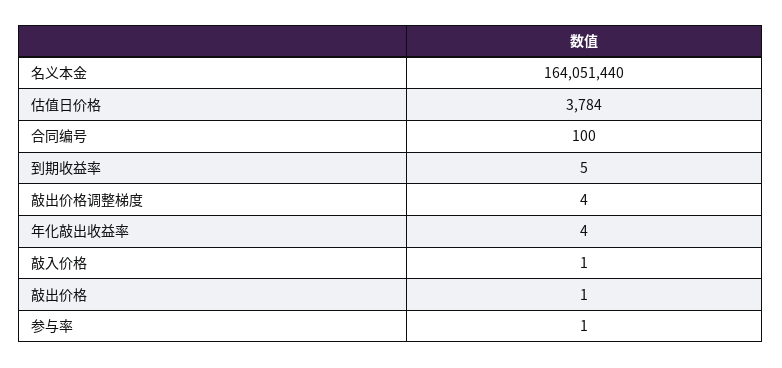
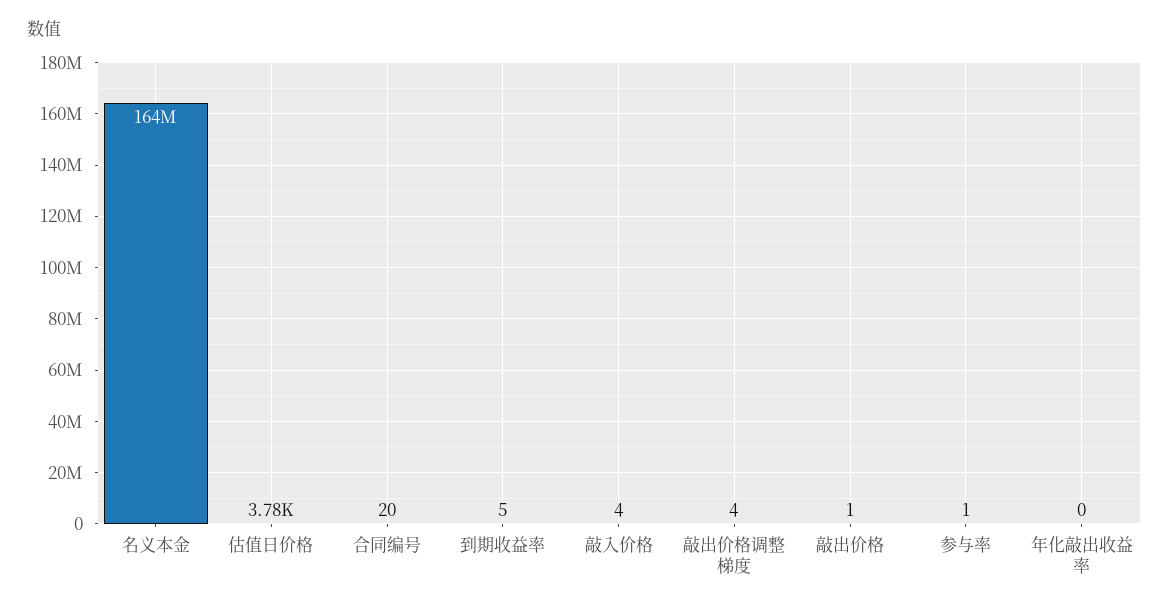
  {
    "名义本金": 164051440,
    "估值日价格": 3784,
-   "合同编号": 100,
+   "合同编号": 20,
    "到期收益率": 5,
    "敲出价格调整梯度": 4,
-   "年化敲出收益率": 4,
+   "年化敲出收益率": 0,
-   "敲入价格": 1,
+   "敲入价格": 4,
    "敲出价格": 1,
    "参与率": 1
  }

